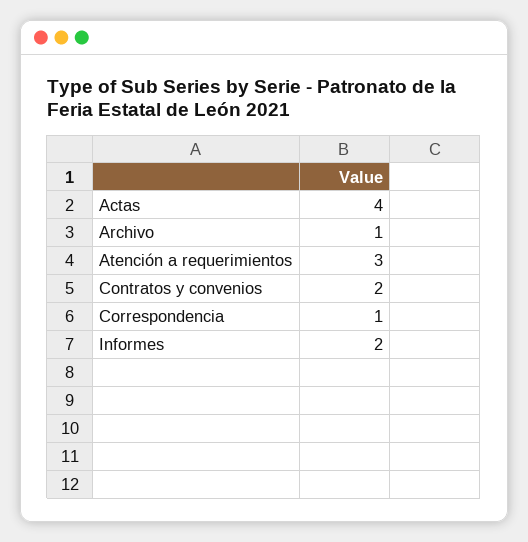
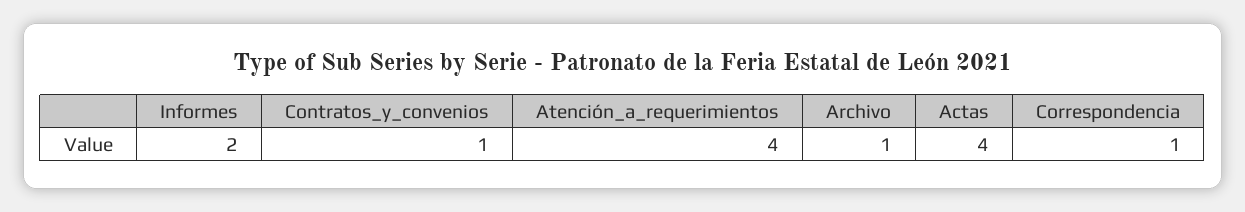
  {
    "Actas": 4,
    "Archivo": 1,
-   "Atención a requerimientos": 3,
+   "Atención a requerimientos": 4,
-   "Contratos y convenios": 2,
+   "Contratos y convenios": 1,
    "Correspondencia": 1,
    "Informes": 2
  }

